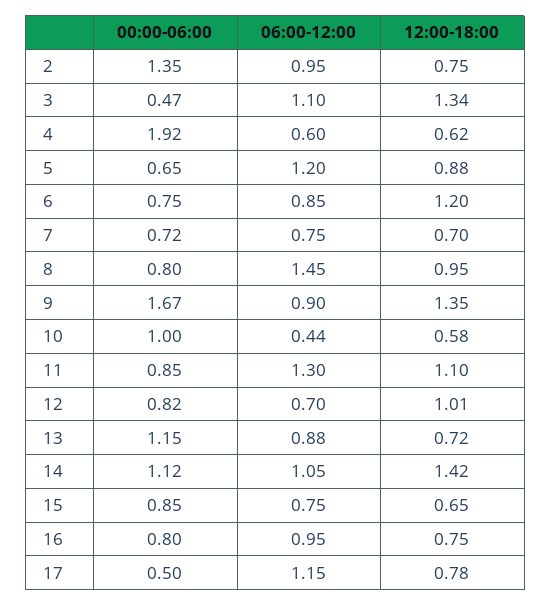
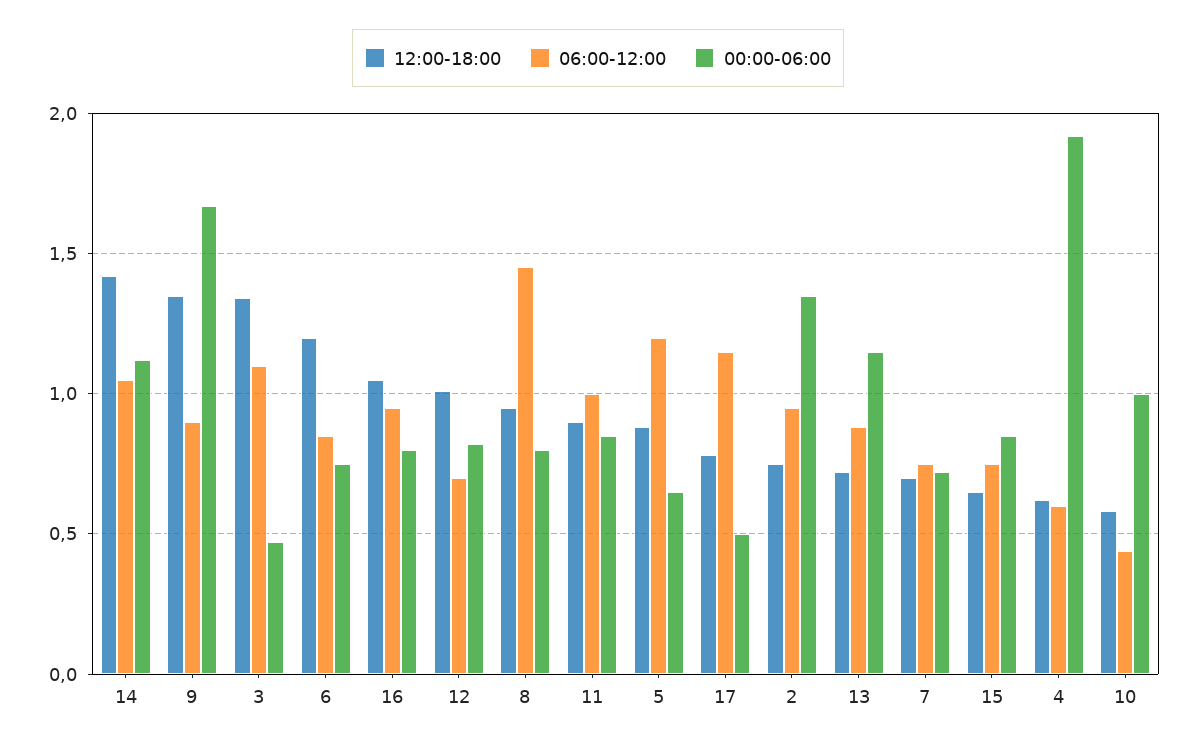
  {
    "00:00-06:00": {
      "2": 1.35,
      "3": 0.47,
      "4": 1.92,
      "5": 0.65,
      "6": 0.75,
      "7": 0.72,
      "8": 0.8,
      "9": 1.67,
      "10": 1,
      "11": 0.85,
      "12": 0.82,
      "13": 1.15,
      "14": 1.12,
      "15": 0.85,
      "16": 0.8,
      "17": 0.5
    },
    "06:00-12:00": {
      "2": 0.95,
      "3": 1.1,
      "4": 0.6,
      "5": 1.2,
      "6": 0.85,
      "7": 0.75,
      "8": 1.45,
      "9": 0.9,
      "10": 0.44,
-     "11": 1.3,
+     "11": 1,
      "12": 0.7,
      "13": 0.88,
      "14": 1.05,
      "15": 0.75,
      "16": 0.95,
      "17": 1.15
    },
    "12:00-18:00": {
      "2": 0.75,
      "3": 1.34,
      "4": 0.62,
      "5": 0.88,
      "6": 1.2,
      "7": 0.7,
      "8": 0.95,
      "9": 1.35,
      "10": 0.58,
-     "11": 1.1,
+     "11": 0.9,
      "12": 1.01,
      "13": 0.72,
      "14": 1.42,
      "15": 0.65,
-     "16": 0.75,
+     "16": 1.05,
      "17": 0.78
    }
  }

